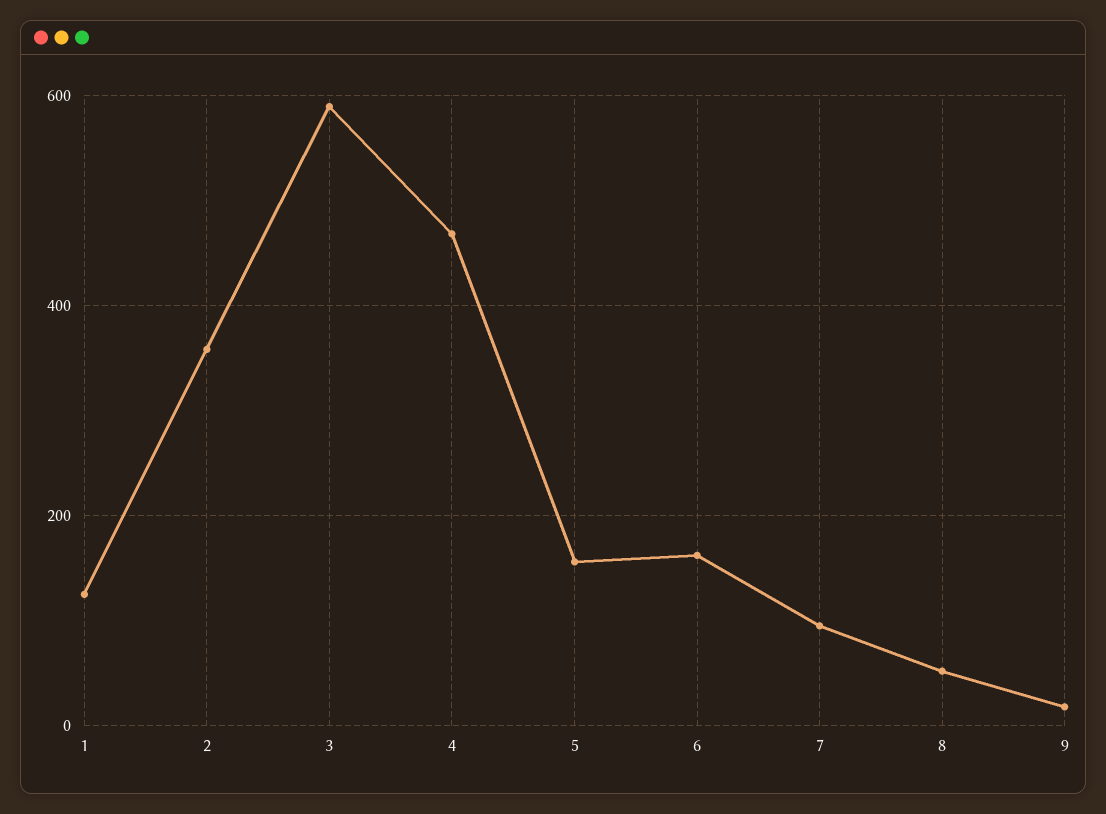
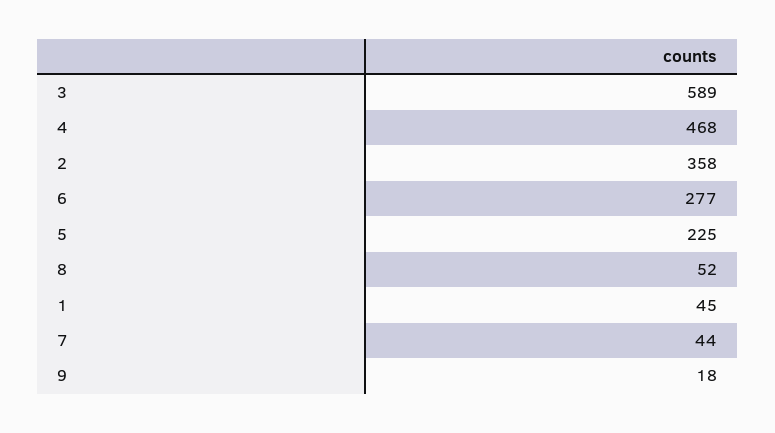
  {
-   "1": 120,
+   "1": 45,
    "2": 358,
    "3": 589,
    "4": 468,
-   "5": 160,
+   "5": 225,
-   "6": 160,
+   "6": 277,
-   "7": 100,
+   "7": 44,
    "8": 52,
    "9": 18
  }

